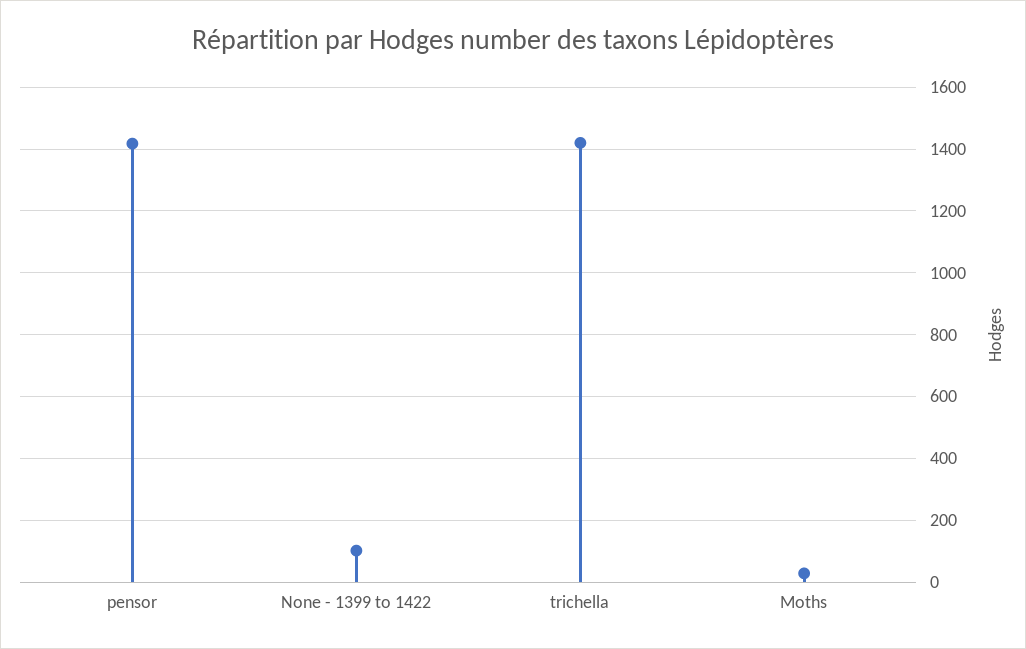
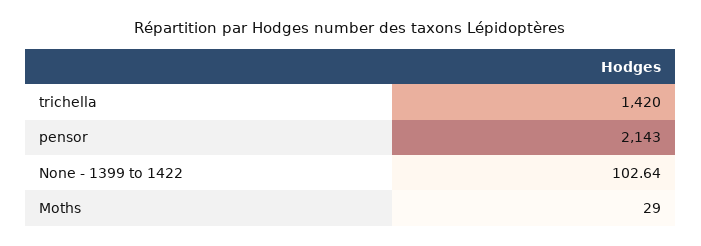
  {
-   "pensor": 1420,
+   "pensor": 2143,
    "None - 1399 to 1422": 102.64,
    "trichella": 1420,
    "Moths": 29
  }

